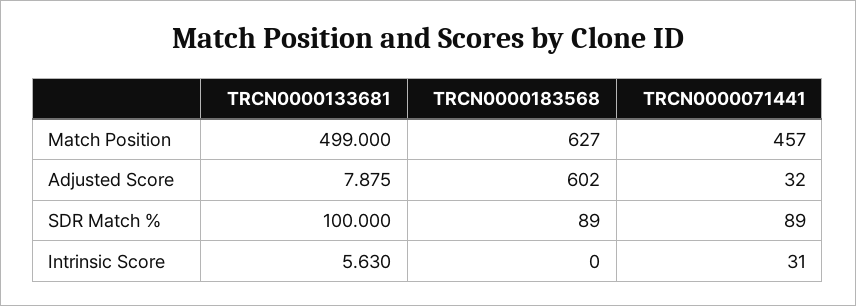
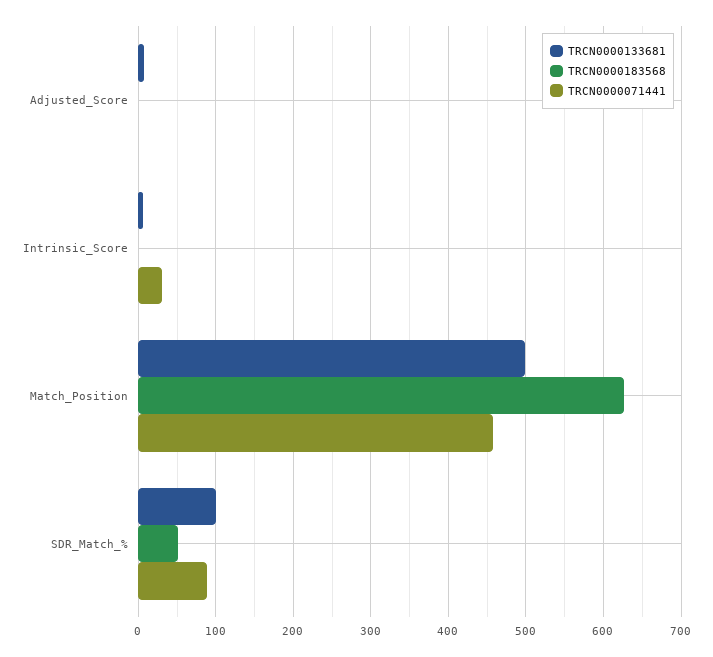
  {
    "TRCN0000133681": {
      "Match Position": 499,
      "Adjusted Score": 7.875,
      "SDR Match %": 100,
      "Intrinsic Score": 5.63
    },
    "TRCN0000183568": {
      "Match Position": 627,
-     "Adjusted Score": 602,
+     "Adjusted Score": 0,
-     "SDR Match %": 89,
+     "SDR Match %": 50,
      "Intrinsic Score": 0
    },
    "TRCN0000071441": {
      "Match Position": 457,
-     "Adjusted Score": 32,
+     "Adjusted Score": 0,
      "SDR Match %": 89,
      "Intrinsic Score": 31
    }
  }

